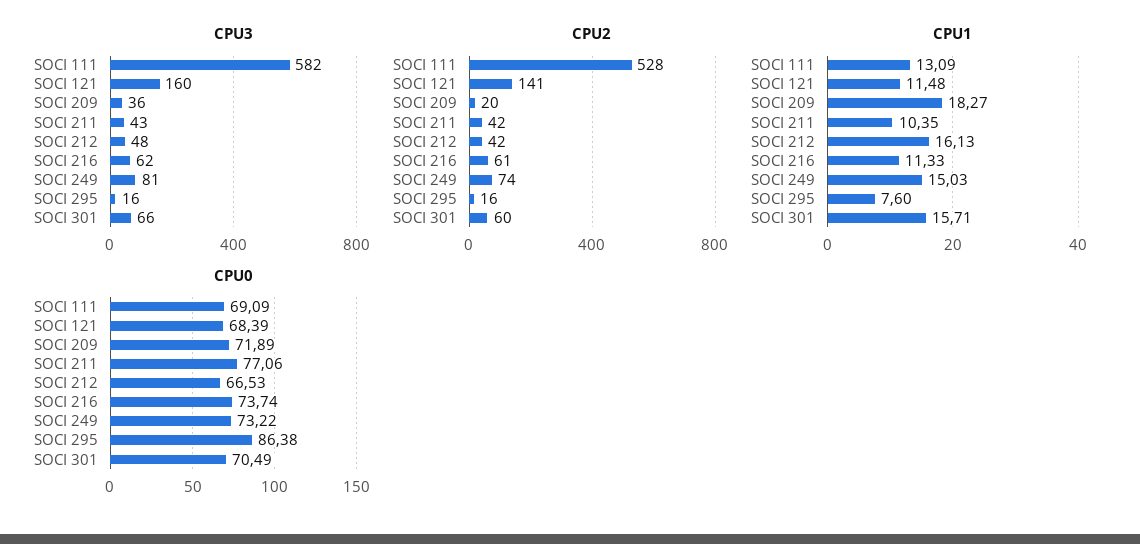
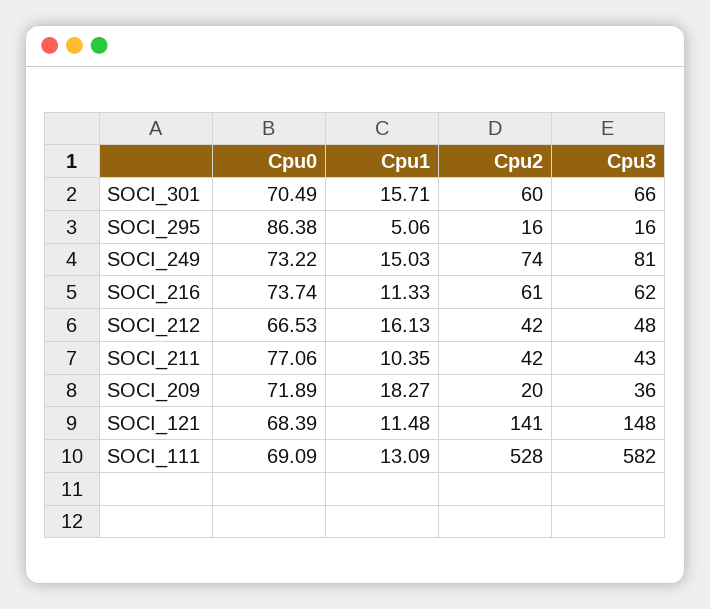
  {
    "CPU3": {
      "SOCI 111": 582,
-     "SOCI 121": 160,
+     "SOCI 121": 148,
      "SOCI 209": 36,
      "SOCI 211": 43,
      "SOCI 212": 48,
      "SOCI 216": 62,
      "SOCI 249": 81,
      "SOCI 295": 16,
      "SOCI 301": 66
    },
    "CPU2": {
      "SOCI 111": 528,
      "SOCI 121": 141,
      "SOCI 209": 20,
      "SOCI 211": 42,
      "SOCI 212": 42,
      "SOCI 216": 61,
      "SOCI 249": 74,
      "SOCI 295": 16,
      "SOCI 301": 60
    },
    "CPU1": {
      "SOCI 111": 13.09,
      "SOCI 121": 11.48,
      "SOCI 209": 18.27,
      "SOCI 211": 10.35,
      "SOCI 212": 16.13,
      "SOCI 216": 11.33,
      "SOCI 249": 15.03,
-     "SOCI 295": 7.6,
+     "SOCI 295": 5.06,
      "SOCI 301": 15.71
    },
    "CPU0": {
      "SOCI 111": 69.09,
      "SOCI 121": 68.39,
      "SOCI 209": 71.89,
      "SOCI 211": 77.06,
      "SOCI 212": 66.53,
      "SOCI 216": 73.74,
      "SOCI 249": 73.22,
      "SOCI 295": 86.38,
      "SOCI 301": 70.49
    }
  }

